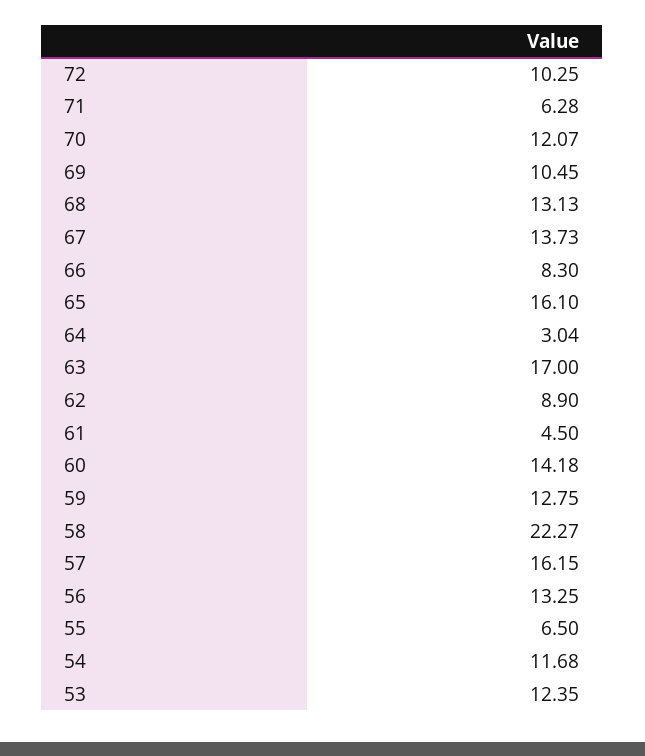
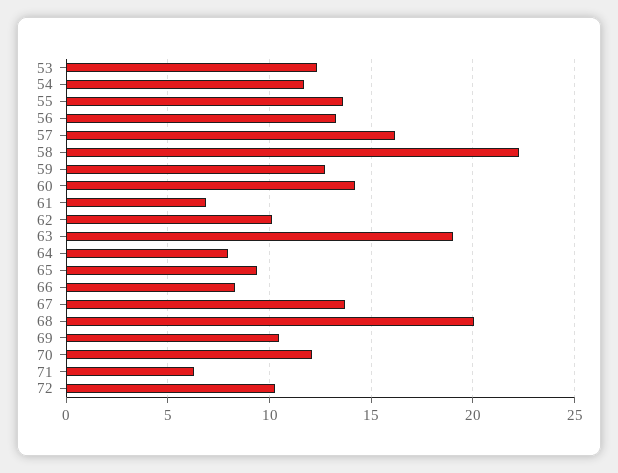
  {
    "72": 10.25,
    "71": 6.28,
    "70": 12.07,
    "69": 10.45,
-   "68": 13.13,
+   "68": 20,
    "67": 13.73,
    "66": 8.3,
-   "65": 16.1,
+   "65": 9.5,
-   "64": 3.04,
+   "64": 8,
-   "63": 17,
+   "63": 19,
-   "62": 8.9,
+   "62": 10,
-   "61": 4.5,
+   "61": 7,
    "60": 14.18,
    "59": 12.75,
    "58": 22.27,
    "57": 16.15,
    "56": 13.25,
-   "55": 6.5,
+   "55": 13.5,
    "54": 11.68,
    "53": 12.35
  }

